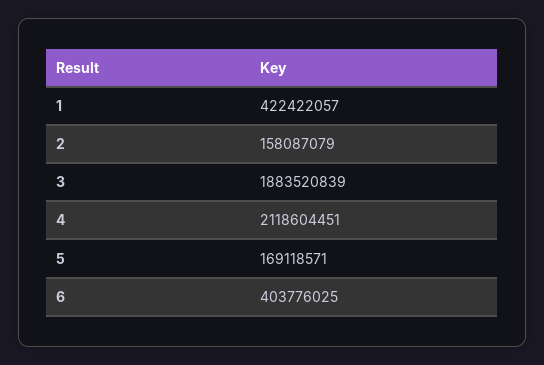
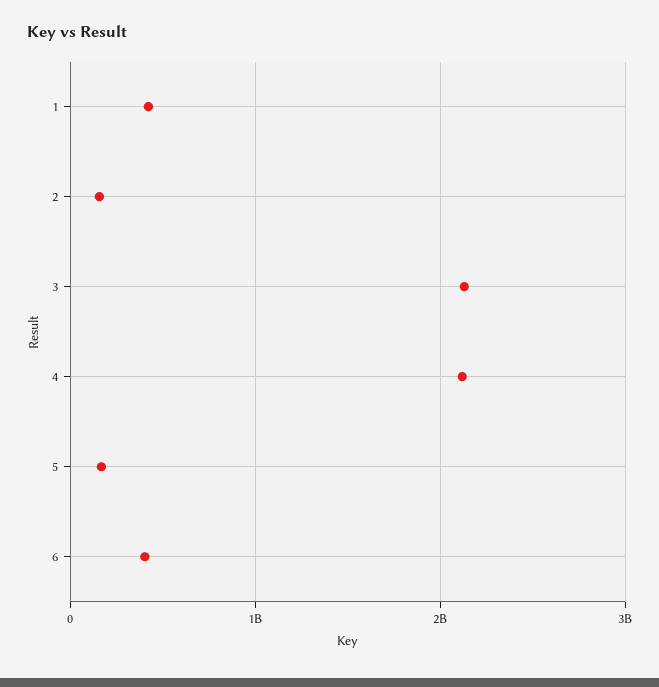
  {
    "1": 422422057,
    "2": 158087079,
-   "3": 1883520839,
+   "3": 2100000000,
    "4": 2118604451,
    "5": 169118571,
    "6": 403776025
  }

